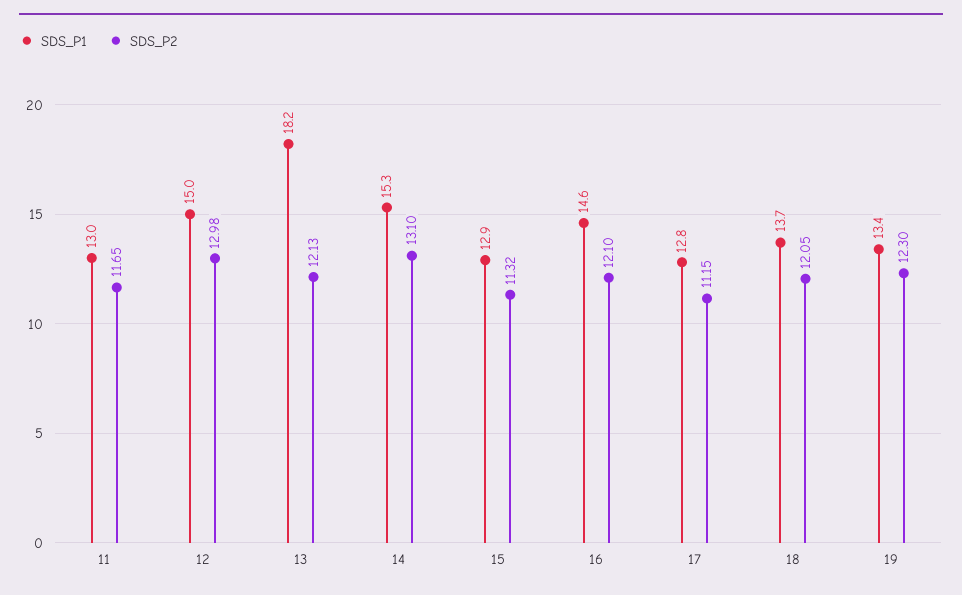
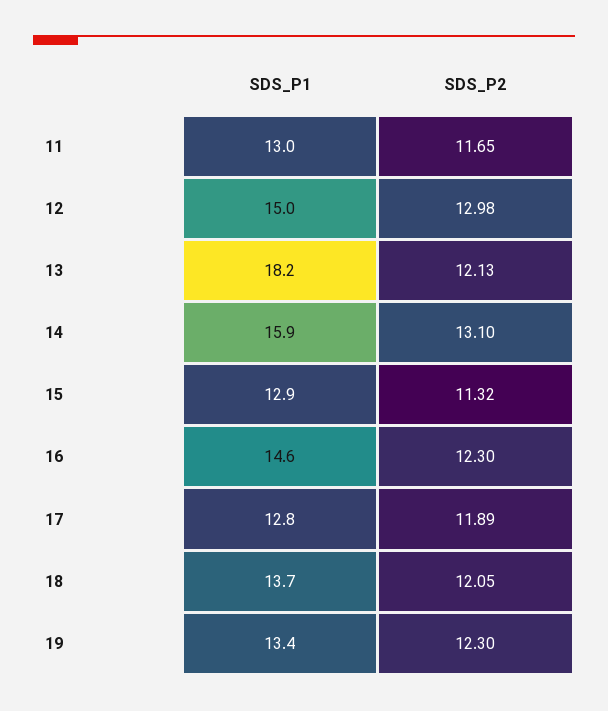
  {
    "SDS_P1": {
      "11": 13,
      "12": 15,
      "13": 18.2,
-     "14": 15.3,
+     "14": 15.9,
      "15": 12.9,
      "16": 14.6,
      "17": 12.8,
      "18": 13.7,
      "19": 13.4
    },
    "SDS_P2": {
      "11": 11.65,
      "12": 12.98,
      "13": 12.13,
      "14": 13.1,
      "15": 11.32,
-     "16": 12.1,
+     "16": 12.3,
-     "17": 11.15,
+     "17": 11.89,
      "18": 12.05,
      "19": 12.3
    }
  }

